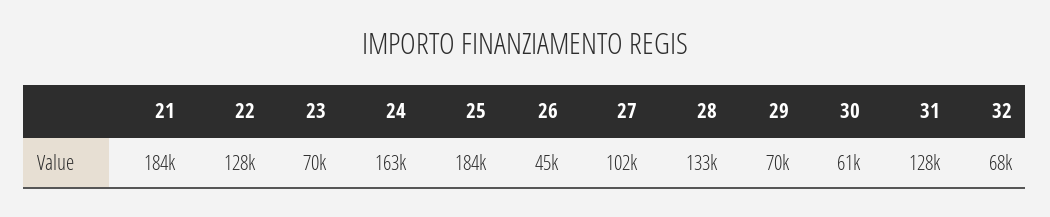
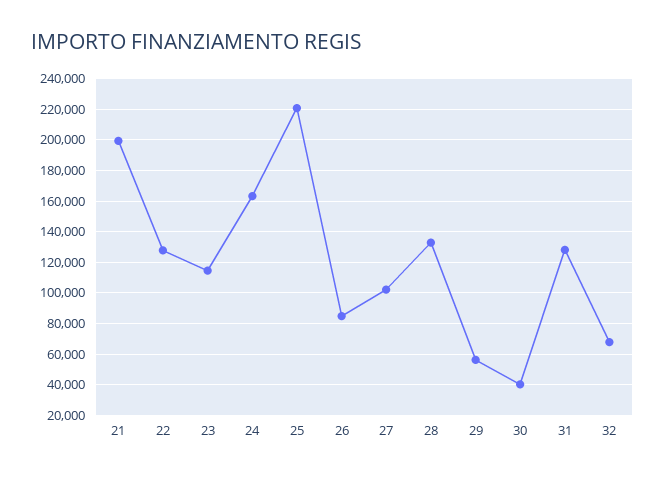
  {
-   "21": 184000,
+   "21": 200000,
    "22": 128000,
-   "23": 70000,
+   "23": 115000,
    "24": 163000,
-   "25": 184000,
+   "25": 220000,
-   "26": 45000,
+   "26": 85000,
    "27": 102000,
    "28": 133000,
-   "29": 70000,
+   "29": 55000,
-   "30": 61000,
+   "30": 40000,
    "31": 128000,
    "32": 68000
  }

